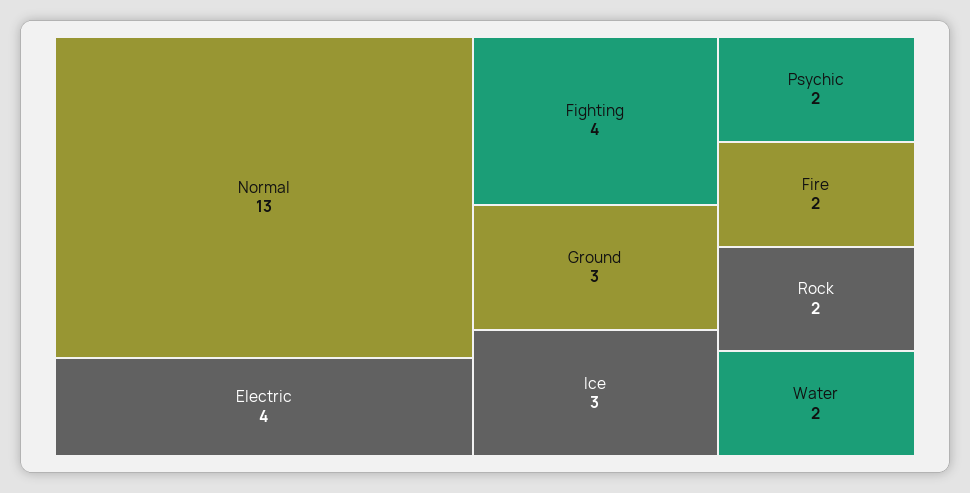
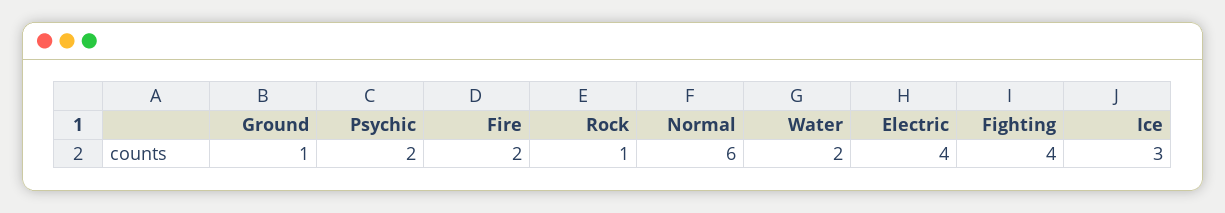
  {
-   "Normal": 13,
+   "Normal": 6,
    "Electric": 4,
    "Fighting": 4,
-   "Ground": 3,
+   "Ground": 1,
    "Ice": 3,
    "Psychic": 2,
    "Fire": 2,
-   "Rock": 2,
+   "Rock": 1,
    "Water": 2
  }

